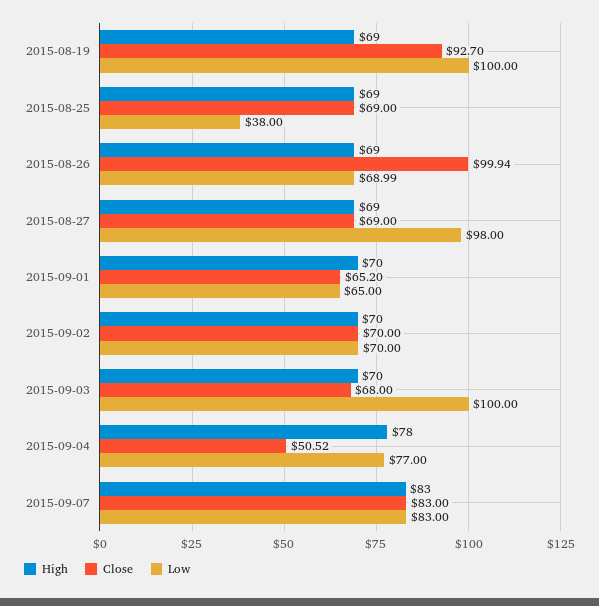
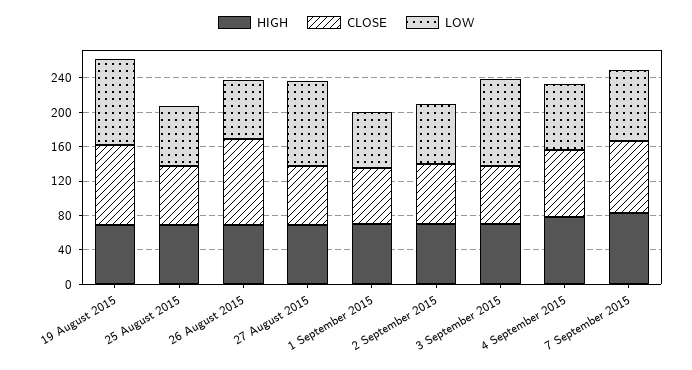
  {
    "High": {
      "2015-08-19": 69,
      "2015-08-25": 69,
      "2015-08-26": 69,
      "2015-08-27": 69,
      "2015-09-01": 70,
      "2015-09-02": 70,
      "2015-09-03": 70,
      "2015-09-04": 78,
      "2015-09-07": 83
    },
    "Close": {
      "2015-08-19": 92.7,
      "2015-08-25": 69,
      "2015-08-26": 99.94,
      "2015-08-27": 69,
      "2015-09-01": 65.2,
      "2015-09-02": 70,
      "2015-09-03": 68,
-     "2015-09-04": 50.52,
+     "2015-09-04": 80,
      "2015-09-07": 83
    },
    "Low": {
      "2015-08-19": 100,
-     "2015-08-25": 38,
+     "2015-08-25": 70,
      "2015-08-26": 68.99,
      "2015-08-27": 98,
      "2015-09-01": 65,
      "2015-09-02": 70,
      "2015-09-03": 100,
      "2015-09-04": 77,
      "2015-09-07": 83
    }
  }

